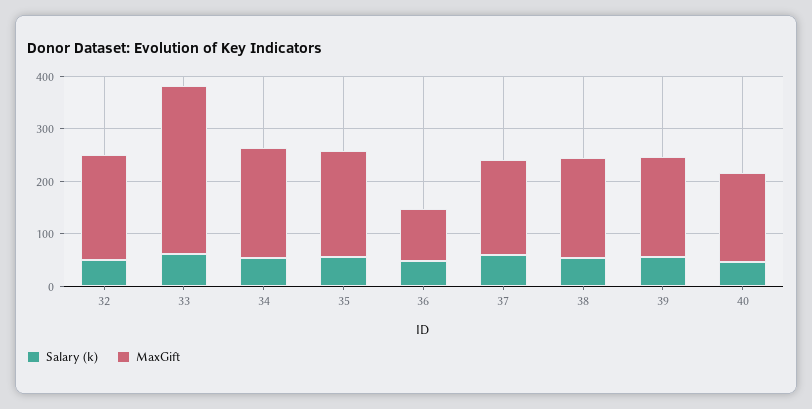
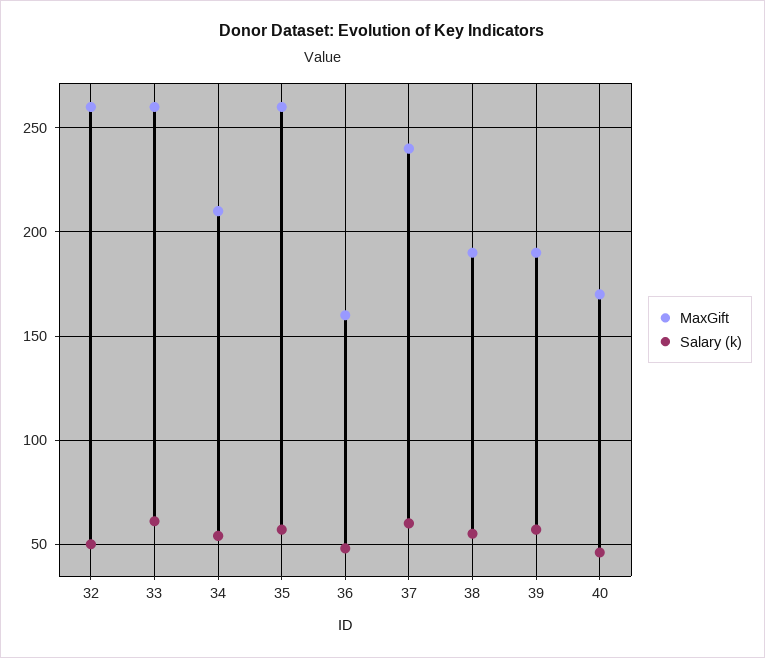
  {
    "Salary (k)": {
      "32": 50,
      "33": 60,
      "34": 55,
      "35": 55,
      "36": 50,
      "37": 60,
      "38": 55,
      "39": 55,
      "40": 45
    },
    "MaxGift": {
-     "32": 200,
+     "32": 260,
-     "33": 320,
+     "33": 260,
      "34": 210,
-     "35": 200,
+     "35": 260,
-     "36": 100,
+     "36": 160,
-     "37": 180,
+     "37": 240,
      "38": 190,
      "39": 190,
      "40": 170
    }
  }

